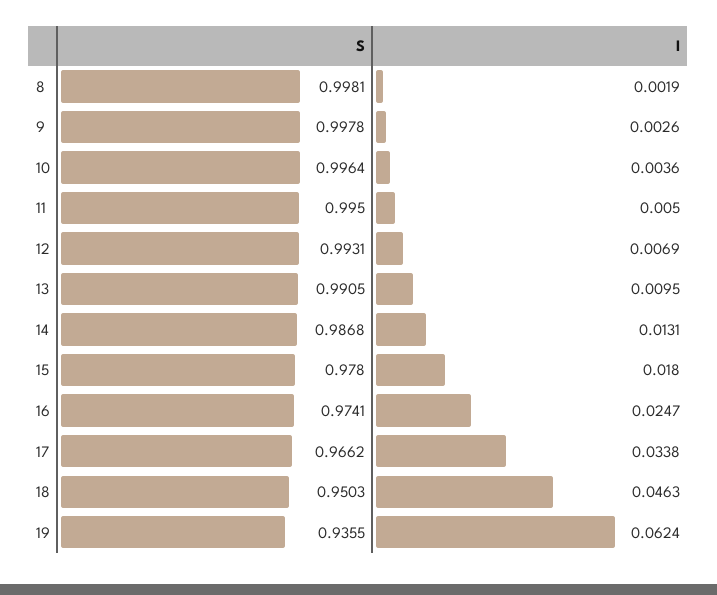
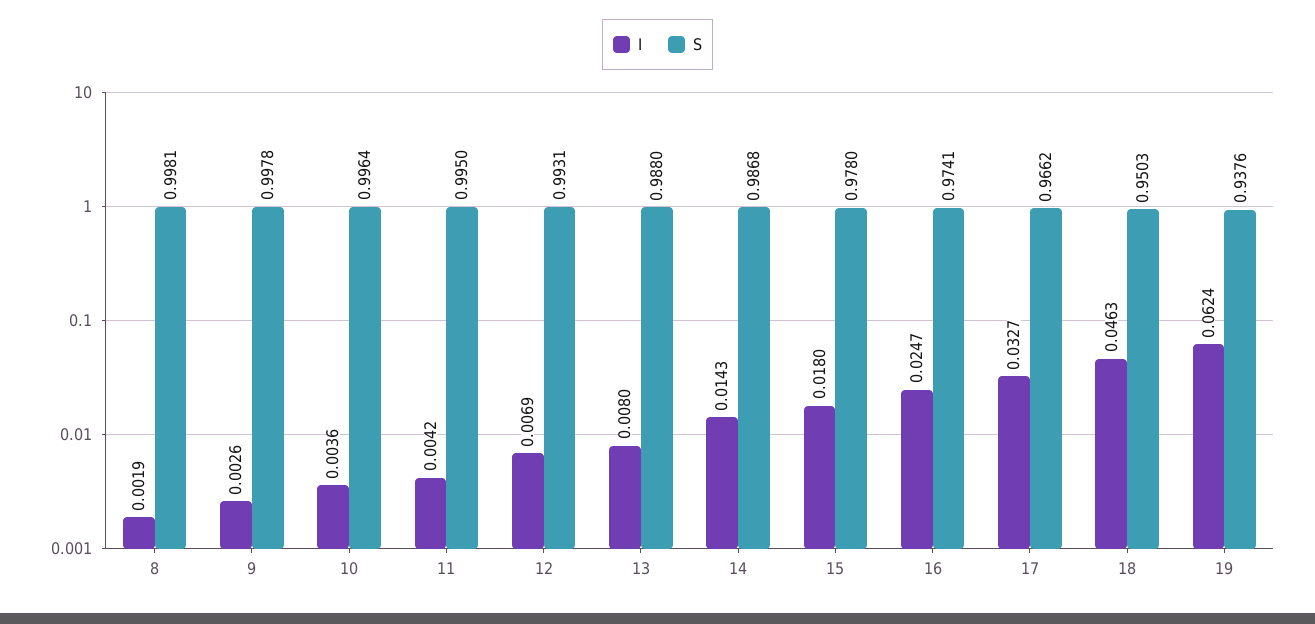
  {
    "S": {
      "8": 0.9981,
      "9": 0.9978,
      "10": 0.9964,
      "11": 0.995,
      "12": 0.9931,
-     "13": 0.9905,
+     "13": 0.988,
      "14": 0.9868,
      "15": 0.978,
      "16": 0.9741,
      "17": 0.9662,
      "18": 0.9503,
-     "19": 0.9355
+     "19": 0.9376
    },
    "I": {
      "8": 0.0019,
      "9": 0.0026,
      "10": 0.0036,
-     "11": 0.005,
+     "11": 0.0042,
      "12": 0.0069,
-     "13": 0.0095,
+     "13": 0.008,
-     "14": 0.0131,
+     "14": 0.0143,
      "15": 0.018,
      "16": 0.0247,
-     "17": 0.0338,
+     "17": 0.0327,
      "18": 0.0463,
      "19": 0.0624
    }
  }

